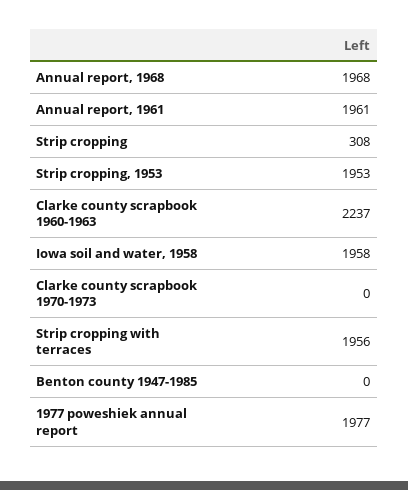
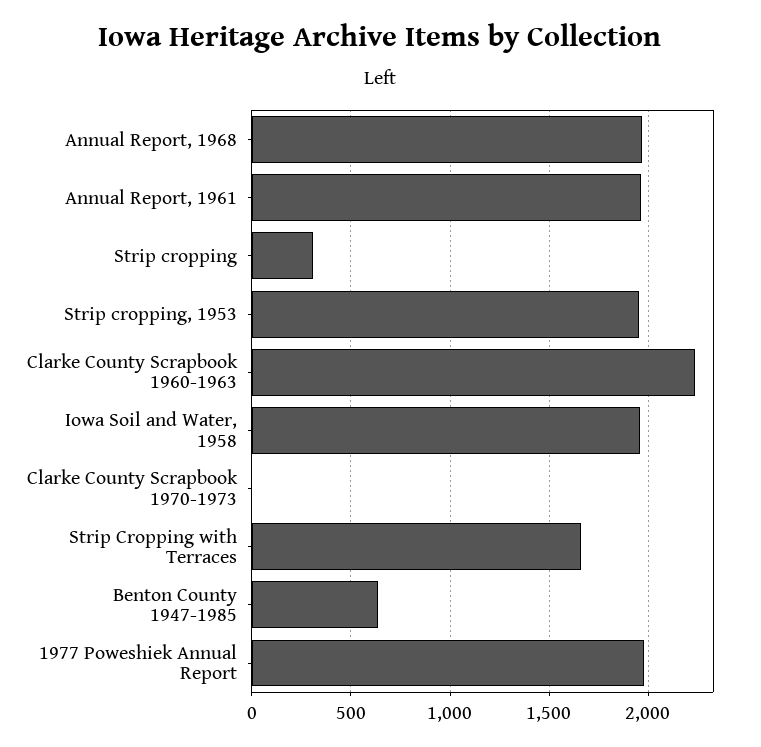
  {
    "Annual report, 1968": 1968,
    "Annual report, 1961": 1961,
    "Strip cropping": 308,
    "Strip cropping, 1953": 1953,
    "Clarke county scrapbook 1960-1963": 2237,
    "Iowa soil and water, 1958": 1958,
    "Clarke county scrapbook 1970-1973": 0,
-   "Strip cropping with terraces": 1956,
+   "Strip cropping with terraces": 1650,
-   "Benton county 1947-1985": 0,
+   "Benton county 1947-1985": 650,
    "1977 poweshiek annual report": 1977
  }

